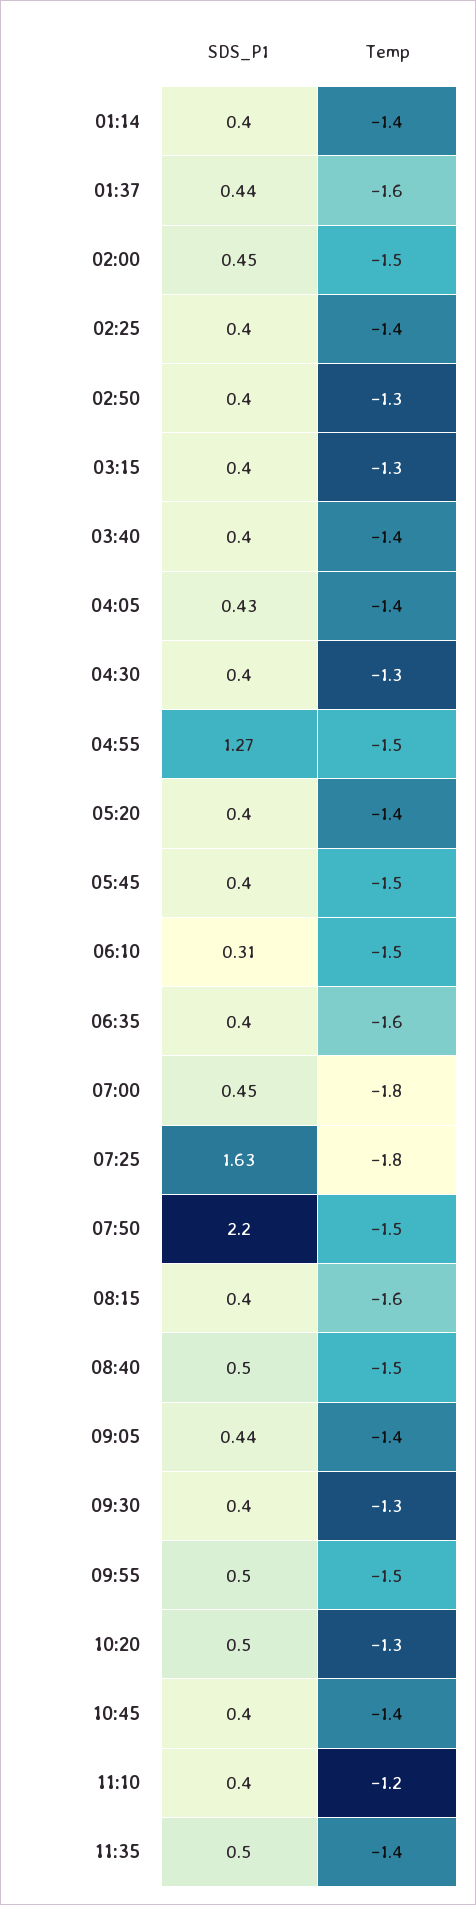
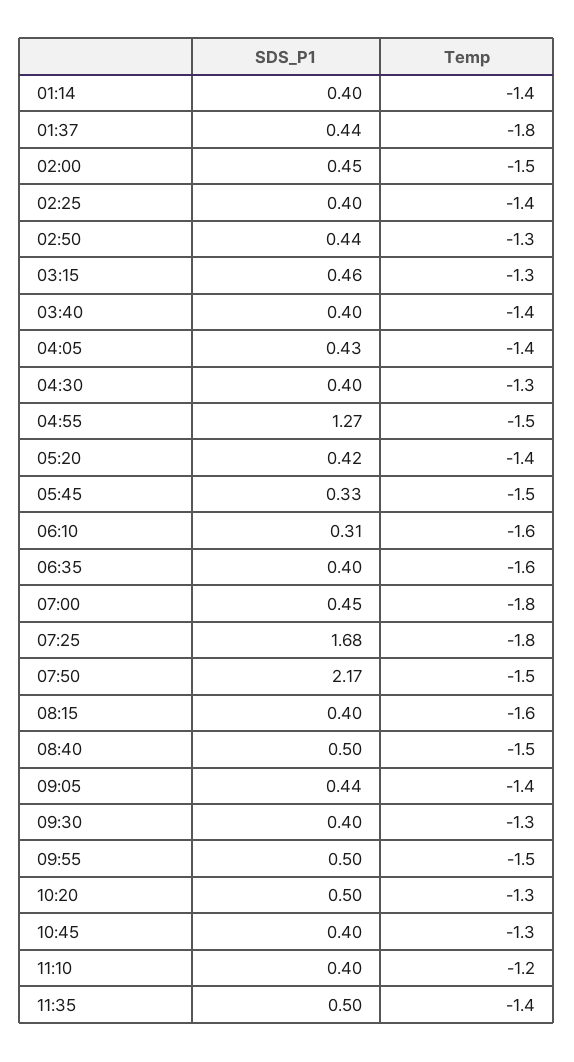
  {
    "SDS_P1": {
      "01:14": 0.4,
      "01:37": 0.44,
      "02:00": 0.45,
      "02:25": 0.4,
-     "02:50": 0.4,
+     "02:50": 0.44,
-     "03:15": 0.4,
+     "03:15": 0.46,
      "03:40": 0.4,
      "04:05": 0.43,
      "04:30": 0.4,
      "04:55": 1.27,
-     "05:20": 0.4,
+     "05:20": 0.42,
-     "05:45": 0.4,
+     "05:45": 0.33,
      "06:10": 0.31,
      "06:35": 0.4,
      "07:00": 0.45,
-     "07:25": 1.63,
+     "07:25": 1.68,
-     "07:50": 2.2,
+     "07:50": 2.17,
      "08:15": 0.4,
      "08:40": 0.5,
      "09:05": 0.44,
      "09:30": 0.4,
      "09:55": 0.5,
      "10:20": 0.5,
      "10:45": 0.4,
      "11:10": 0.4,
      "11:35": 0.5
    },
    "Temp": {
      "01:14": -1.4,
-     "01:37": -1.6,
+     "01:37": -1.8,
      "02:00": -1.5,
      "02:25": -1.4,
      "02:50": -1.3,
      "03:15": -1.3,
      "03:40": -1.4,
      "04:05": -1.4,
      "04:30": -1.3,
      "04:55": -1.5,
      "05:20": -1.4,
      "05:45": -1.5,
-     "06:10": -1.5,
+     "06:10": -1.6,
      "06:35": -1.6,
      "07:00": -1.8,
      "07:25": -1.8,
      "07:50": -1.5,
      "08:15": -1.6,
      "08:40": -1.5,
      "09:05": -1.4,
      "09:30": -1.3,
      "09:55": -1.5,
      "10:20": -1.3,
-     "10:45": -1.4,
+     "10:45": -1.3,
      "11:10": -1.2,
      "11:35": -1.4
    }
  }

